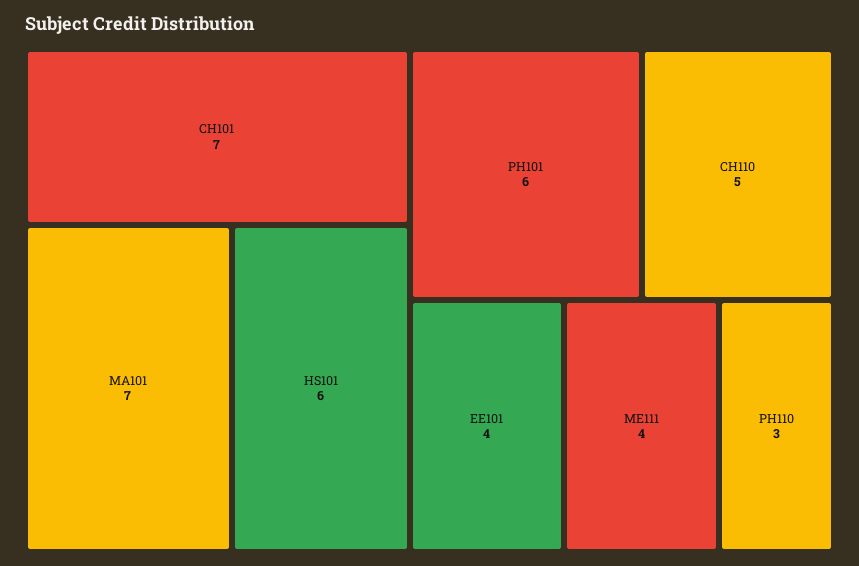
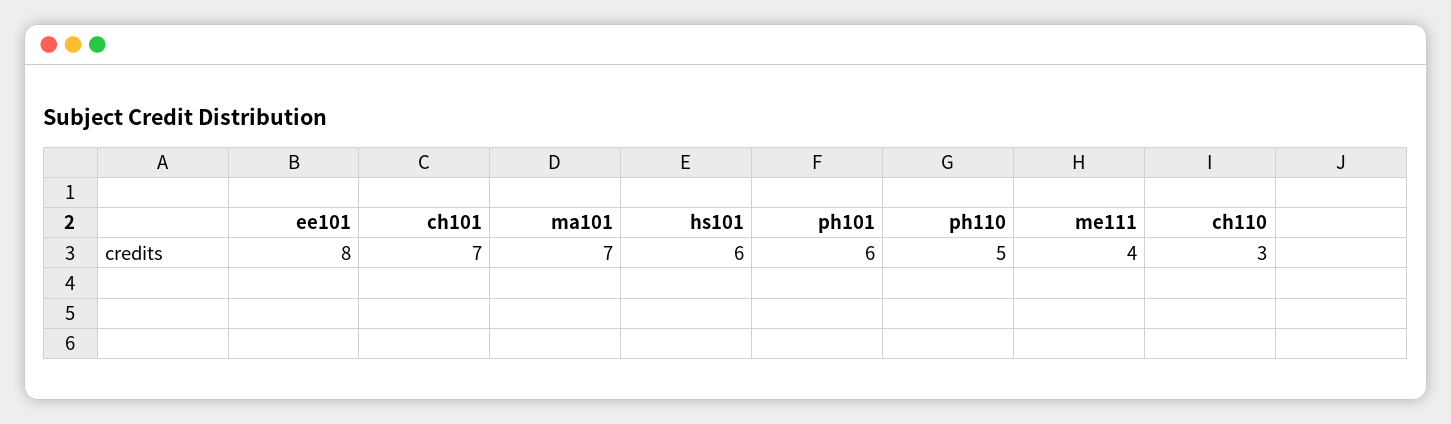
  {
    "CH101": 7,
    "MA101": 7,
    "HS101": 6,
    "PH101": 6,
-   "CH110": 5,
+   "CH110": 3,
-   "EE101": 4,
+   "EE101": 8,
    "ME111": 4,
-   "PH110": 3
+   "PH110": 5
  }

